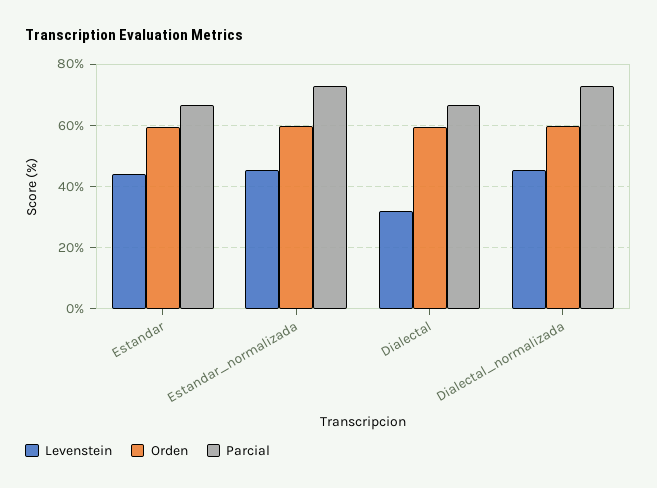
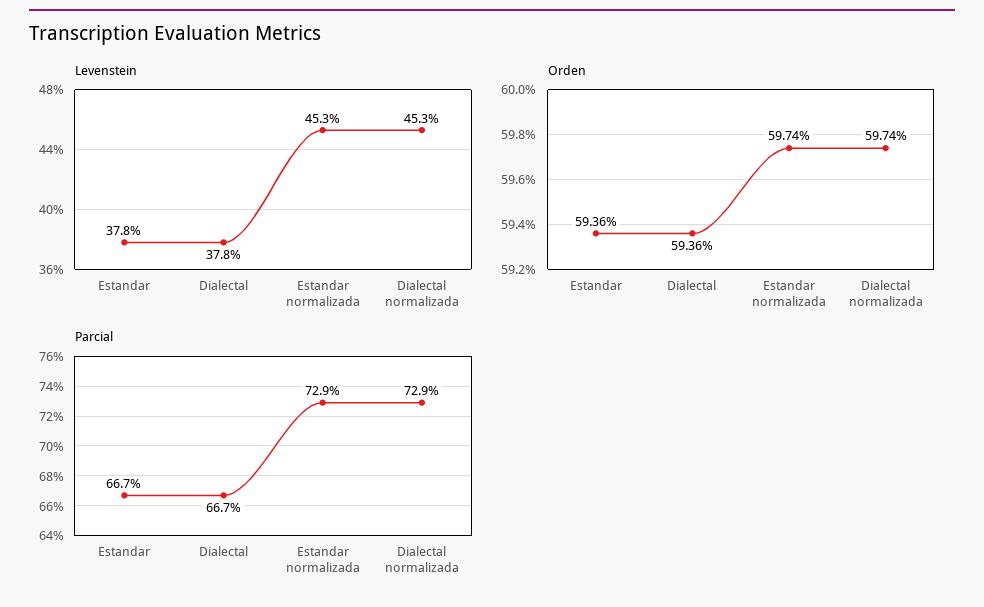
  {
    "Levenstein": {
-     "Estandar": 44,
+     "Estandar": 37.8,
      "Estandar_normalizada": 45.3,
-     "Dialectal": 32,
+     "Dialectal": 37.8,
      "Dialectal_normalizada": 45.3
    },
    "Orden": {
      "Estandar": 59.36,
      "Estandar_normalizada": 59.74,
      "Dialectal": 59.36,
      "Dialectal_normalizada": 59.74
    },
    "Parcial": {
      "Estandar": 66.7,
      "Estandar_normalizada": 72.9,
      "Dialectal": 66.7,
      "Dialectal_normalizada": 72.9
    }
  }

